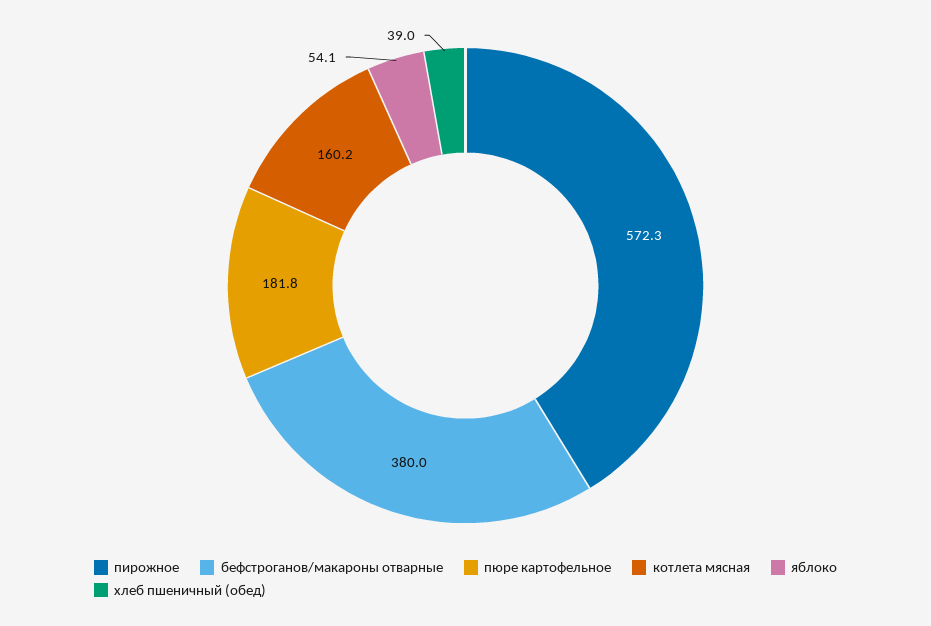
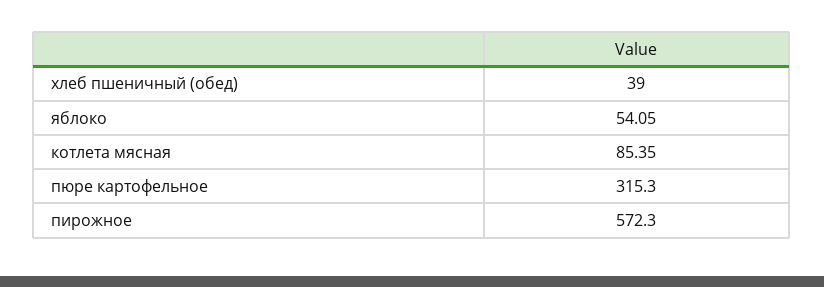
  {
    "пирожное": 572.3,
-   "бефстроганов/макароны отварные": 380,
-   "пюре картофельное": 181.8,
+   "пюре картофельное": 315.3,
-   "котлета мясная": 160.2,
+   "котлета мясная": 85.35,
    "яблоко": 54.05,
    "хлеб пшеничный (обед)": 39
  }

